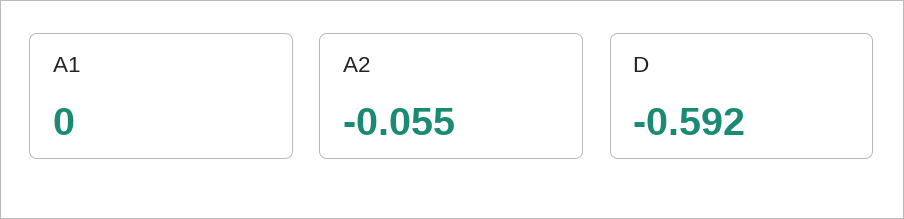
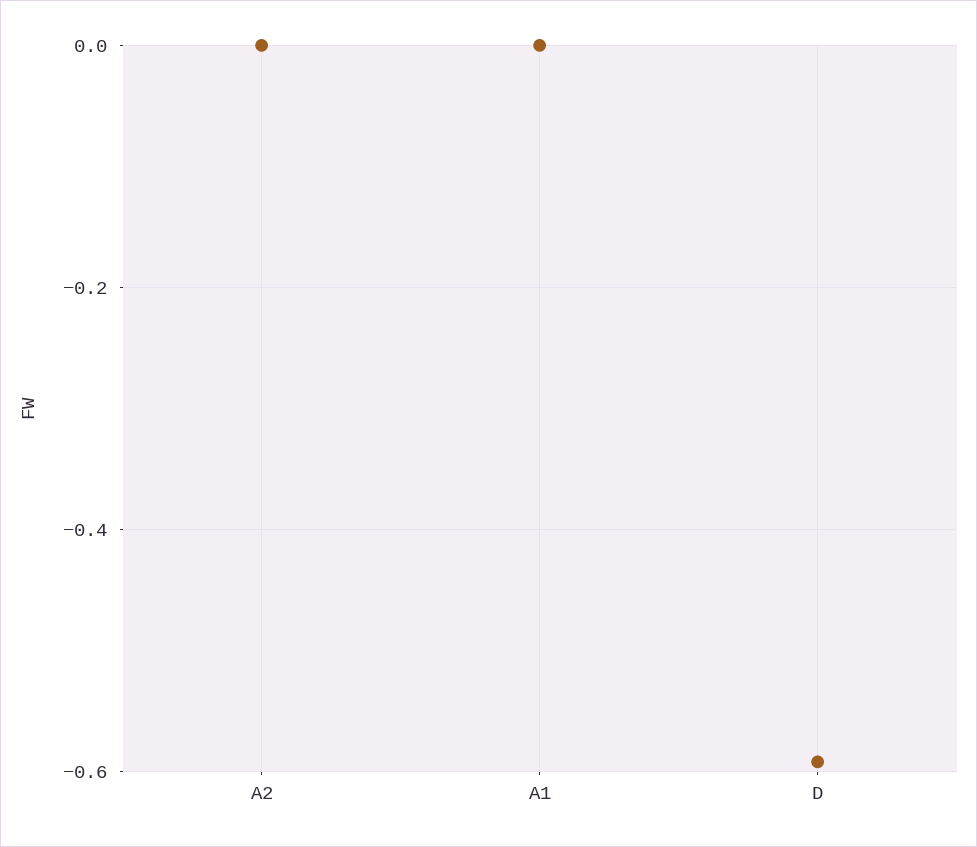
  {
    "A1": 0,
-   "A2": -0.055,
+   "A2": 0,
    "D": -0.592
  }

